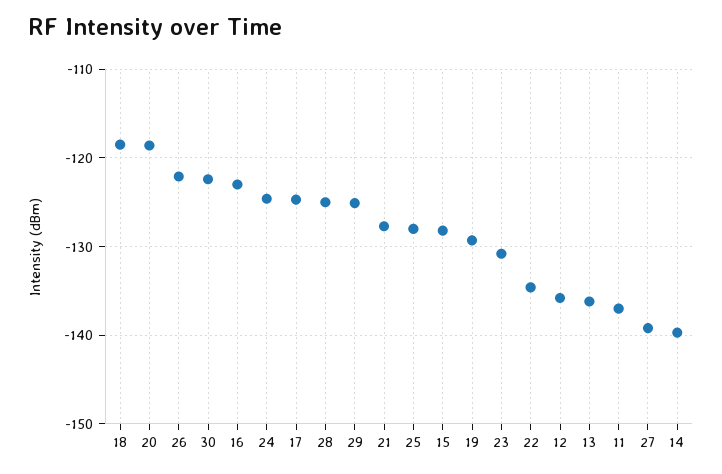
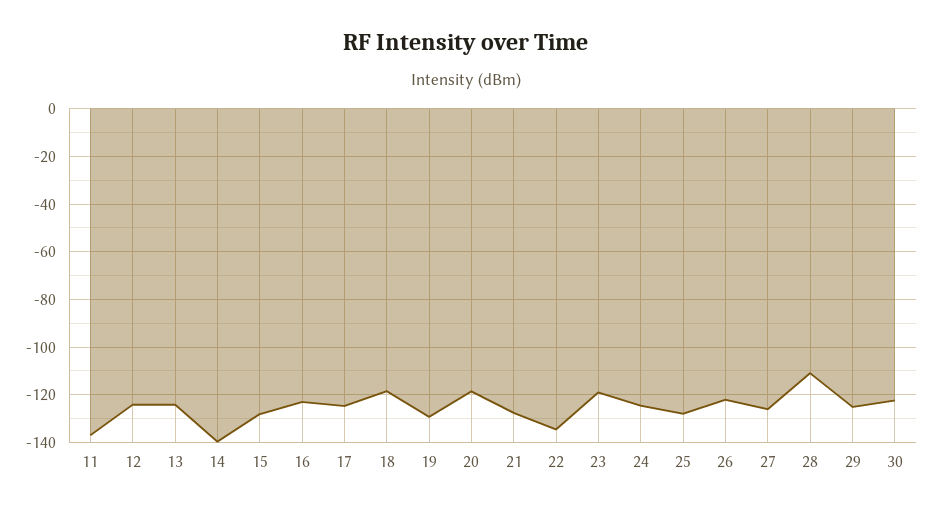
  {
    "18": -119,
    "20": -119,
    "26": -122,
    "30": -122,
    "16": -123,
    "24": -125,
    "17": -125,
-   "28": -125,
+   "28": -110,
    "29": -125,
    "21": -128,
    "25": -128,
    "15": -128,
    "19": -129,
-   "23": -131,
+   "23": -120,
    "22": -135,
-   "12": -136,
+   "12": -125,
-   "13": -136,
+   "13": -125,
    "11": -137,
-   "27": -139,
+   "27": -125,
    "14": -140
  }

